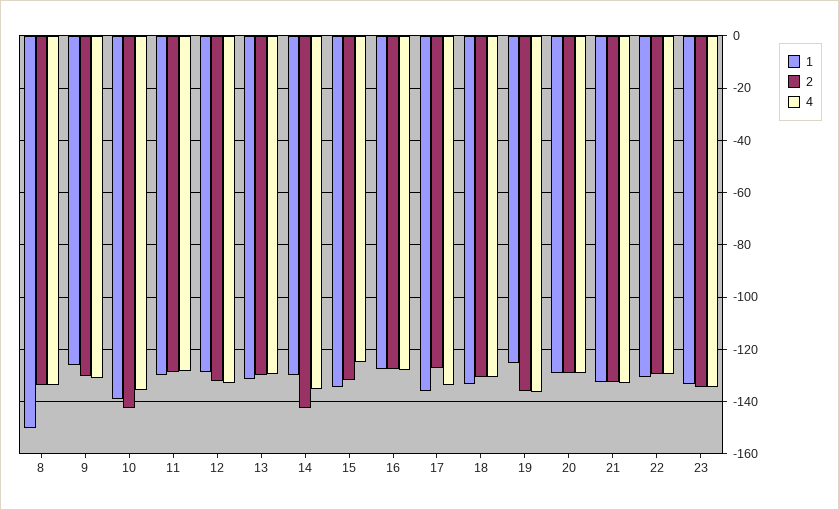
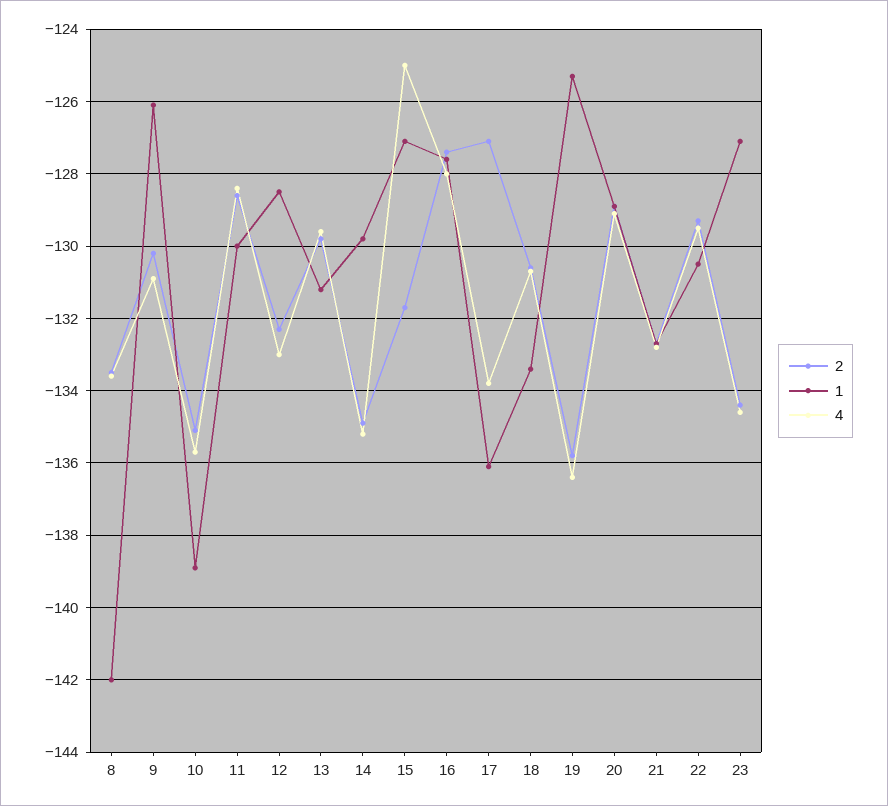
  {
    "1": {
-     "8": -150,
+     "8": -142,
      "9": -126,
      "10": -139,
      "11": -130,
      "12": -128.5,
      "13": -131,
      "14": -130,
-     "15": -135,
+     "15": -127,
      "16": -127.5,
      "17": -136,
      "18": -133.5,
      "19": -125.5,
      "20": -129,
      "21": -132.5,
      "22": -130.5,
-     "23": -132.5
+     "23": -127
    },
    "2": {
      "8": -133.5,
      "9": -130,
-     "10": -142.5,
+     "10": -135,
      "11": -128.5,
      "12": -132.5,
      "13": -130,
-     "14": -142.5,
+     "14": -135,
      "15": -131.5,
      "16": -127.5,
      "17": -127,
      "18": -130.5,
      "19": -136,
      "20": -129,
      "21": -132.5,
      "22": -129.5,
      "23": -134.5
    },
    "4": {
      "8": -133.5,
      "9": -131,
      "10": -135.5,
      "11": -128.5,
      "12": -133,
      "13": -129.5,
      "14": -135,
      "15": -125,
      "16": -128,
      "17": -134,
      "18": -130.5,
      "19": -136.5,
      "20": -129,
      "21": -133,
      "22": -129.5,
      "23": -134.5
    }
  }

